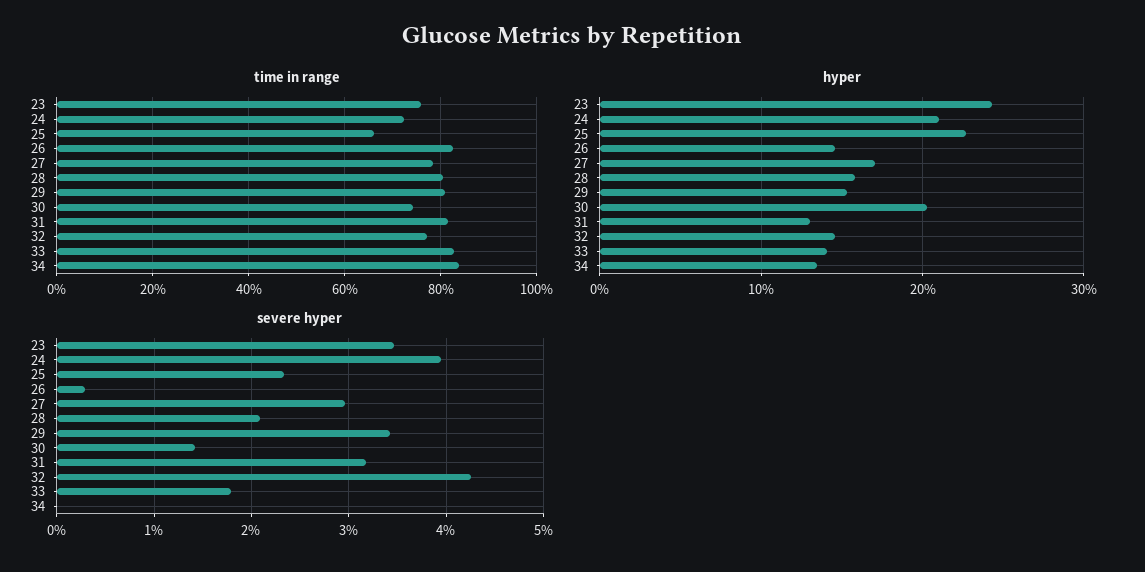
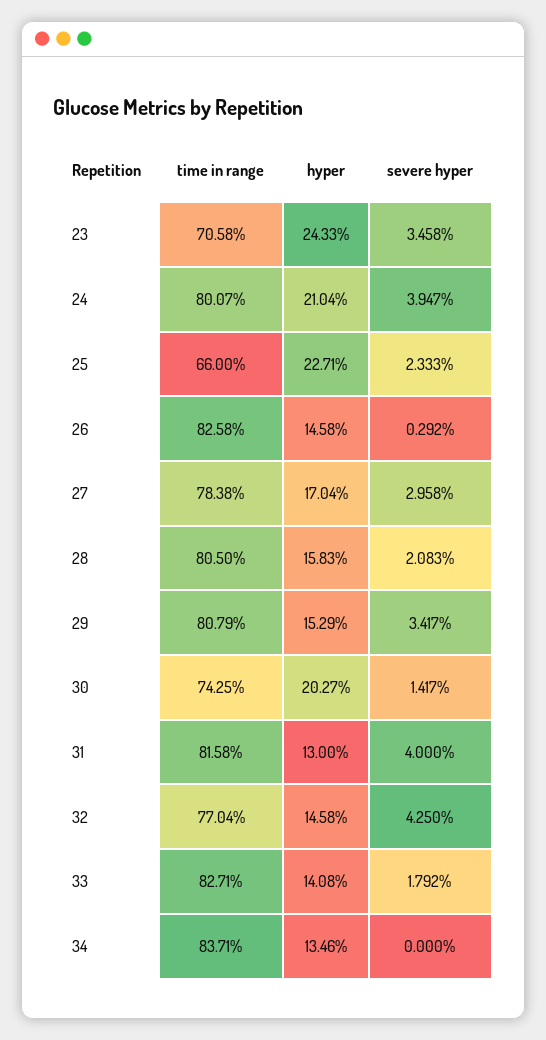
  {
    "time in range": {
-     "23": 76,
+     "23": 70.58,
-     "24": 72,
+     "24": 80.07,
      "25": 66,
      "26": 82.58,
      "27": 78.38,
      "28": 80.5,
      "29": 80.79,
      "30": 74.25,
      "31": 81.58,
      "32": 77.04,
      "33": 82.71,
      "34": 83.71
    },
    "hyper": {
      "23": 24.33,
      "24": 21.04,
      "25": 22.71,
      "26": 14.58,
      "27": 17.04,
      "28": 15.83,
      "29": 15.29,
      "30": 20.27,
      "31": 13,
      "32": 14.58,
      "33": 14.08,
      "34": 13.46
    },
    "severe hyper": {
      "23": 3.458,
      "24": 3.947,
      "25": 2.333,
      "26": 0.292,
      "27": 2.958,
      "28": 2.083,
      "29": 3.417,
      "30": 1.417,
-     "31": 3.2,
+     "31": 4,
      "32": 4.25,
      "33": 1.792,
      "34": 0
    }
  }

